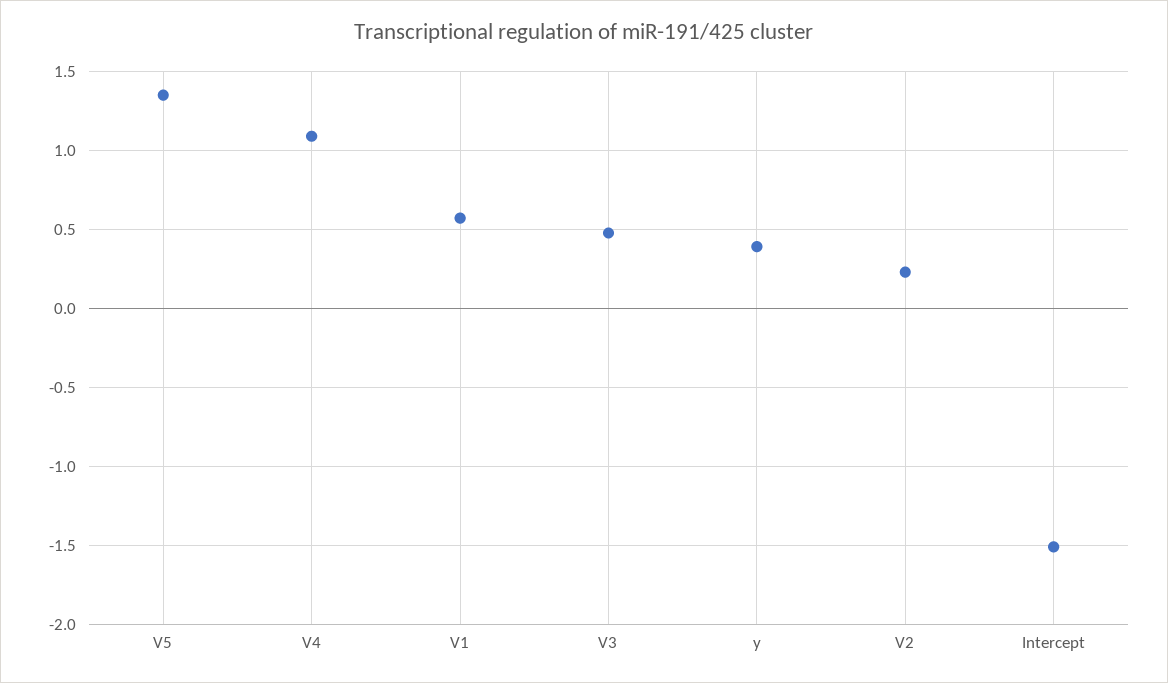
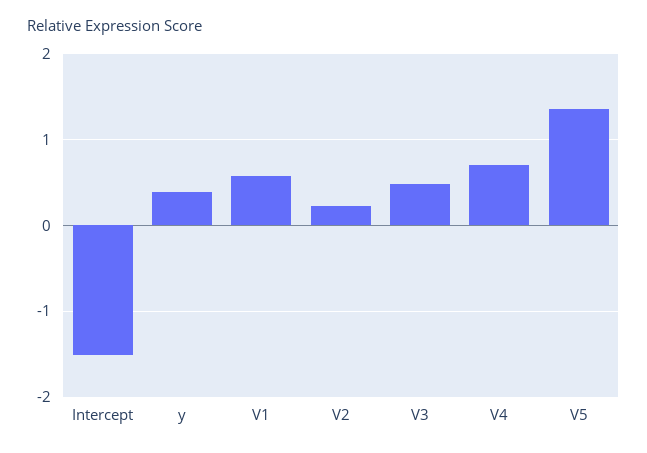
  {
    "V5": 1.35,
-   "V4": 1.1,
+   "V4": 0.7,
    "V1": 0.55,
    "V3": 0.5,
    "y": 0.4,
    "V2": 0.25,
    "Intercept": -1.5
  }

